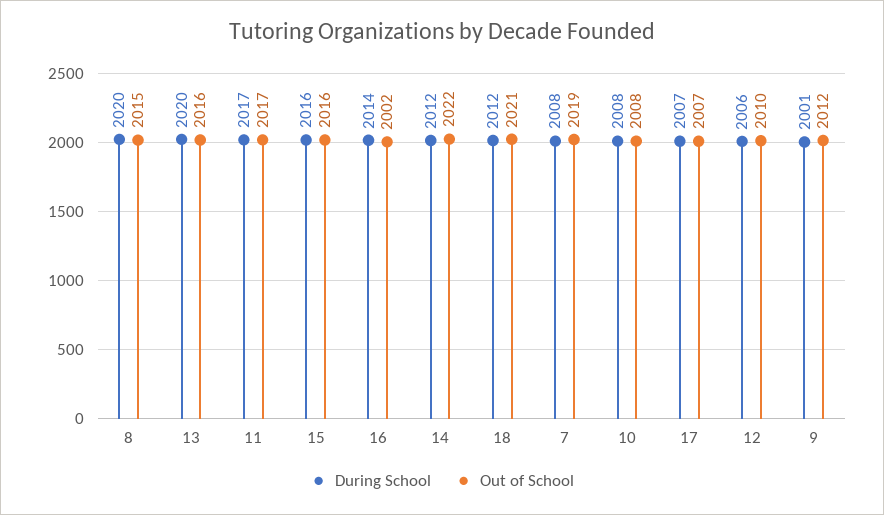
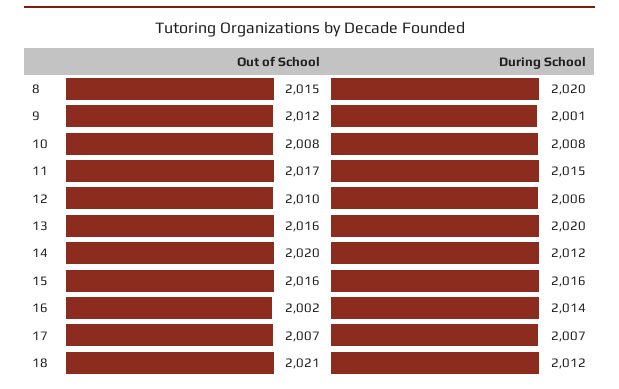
  {
    "During School": {
      "8": 2020,
      "13": 2020,
-     "11": 2017,
+     "11": 2015,
      "15": 2016,
      "16": 2014,
      "14": 2012,
      "18": 2012,
-     "7": 2008,
      "10": 2008,
      "17": 2007,
      "12": 2006,
      "9": 2001
    },
    "Out of School": {
      "8": 2015,
      "13": 2016,
      "11": 2017,
      "15": 2016,
      "16": 2002,
-     "14": 2022,
+     "14": 2020,
      "18": 2021,
-     "7": 2019,
      "10": 2008,
      "17": 2007,
      "12": 2010,
      "9": 2012
    }
  }

